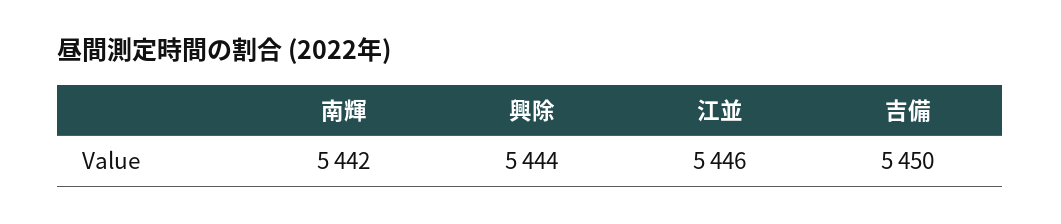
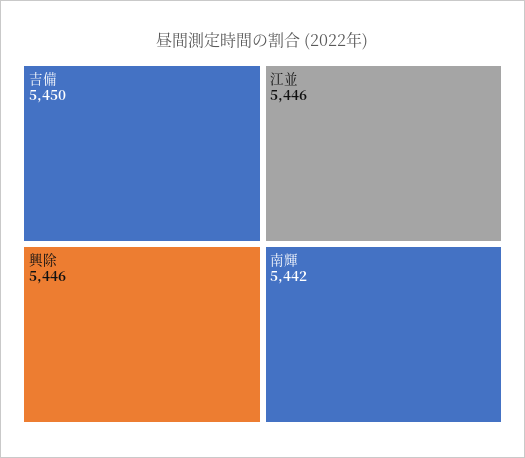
  {
    "南輝": 5442,
-   "興除": 5444,
+   "興除": 5446,
    "江並": 5446,
    "吉備": 5450
  }

